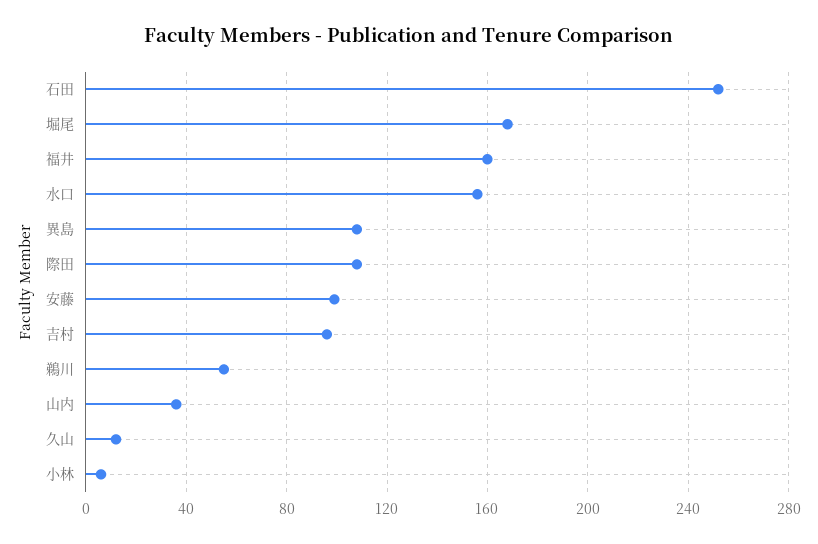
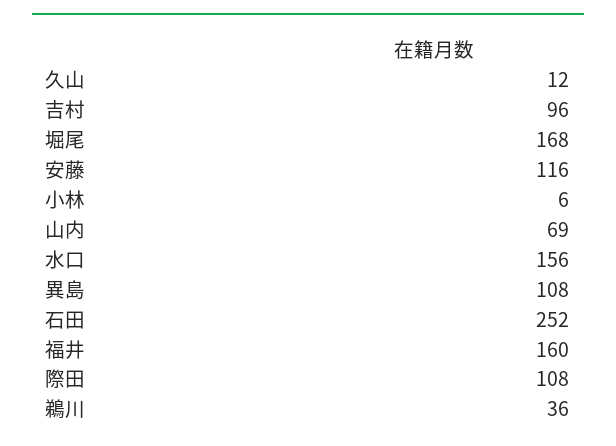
  {
    "石田": 252,
    "堀尾": 168,
    "福井": 160,
    "水口": 156,
    "異島": 108,
    "際田": 108,
-   "安藤": 100,
+   "安藤": 116,
    "吉村": 96,
-   "鵜川": 55,
+   "鵜川": 36,
-   "山内": 35,
+   "山内": 69,
    "久山": 12,
    "小林": 6
  }

